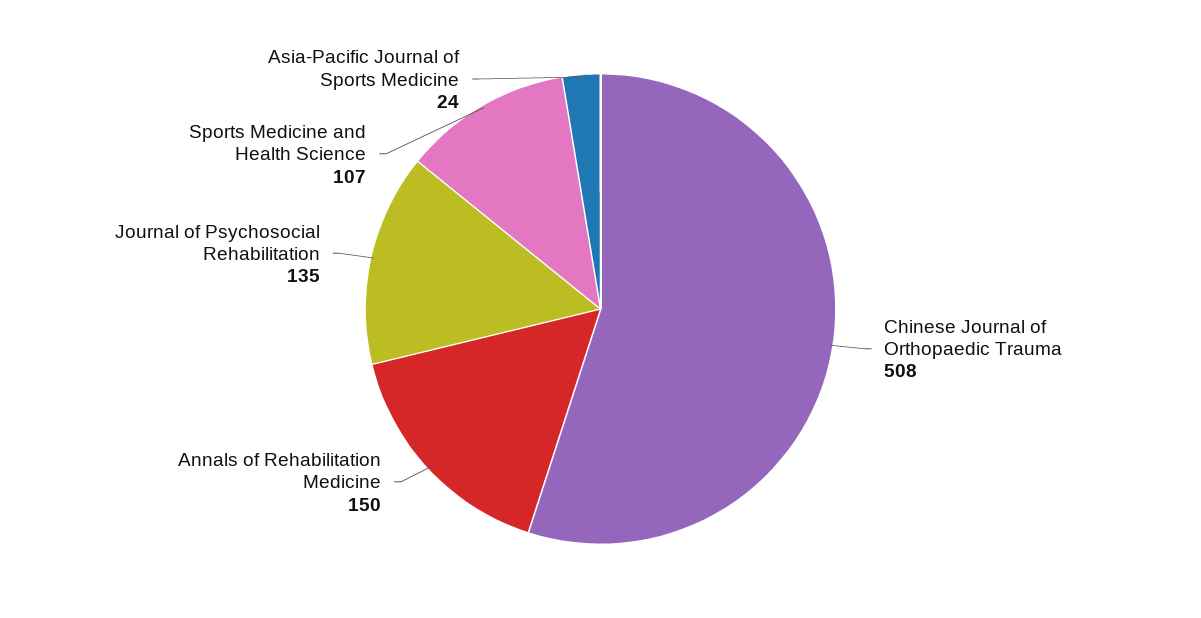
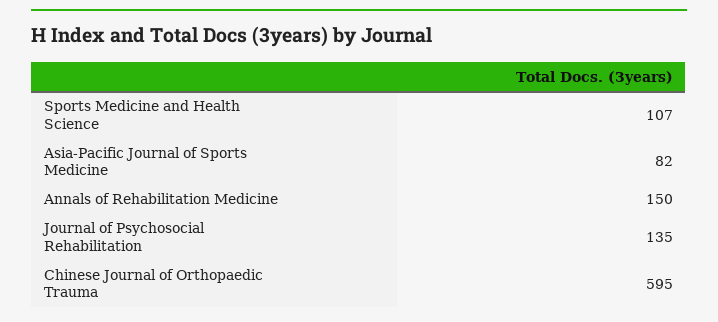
  {
-   "Chinese Journal of Orthopaedic Trauma": 508,
+   "Chinese Journal of Orthopaedic Trauma": 595,
    "Annals of Rehabilitation Medicine": 150,
    "Journal of Psychosocial Rehabilitation": 135,
    "Sports Medicine and Health Science": 107,
-   "Asia-Pacific Journal of Sports Medicine": 24
+   "Asia-Pacific Journal of Sports Medicine": 82
  }

